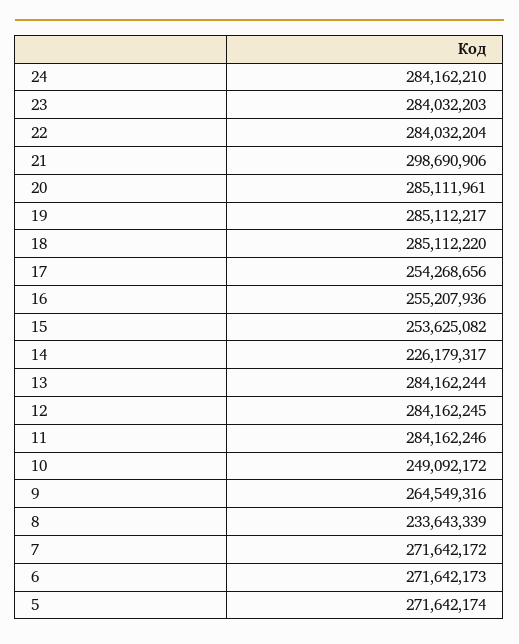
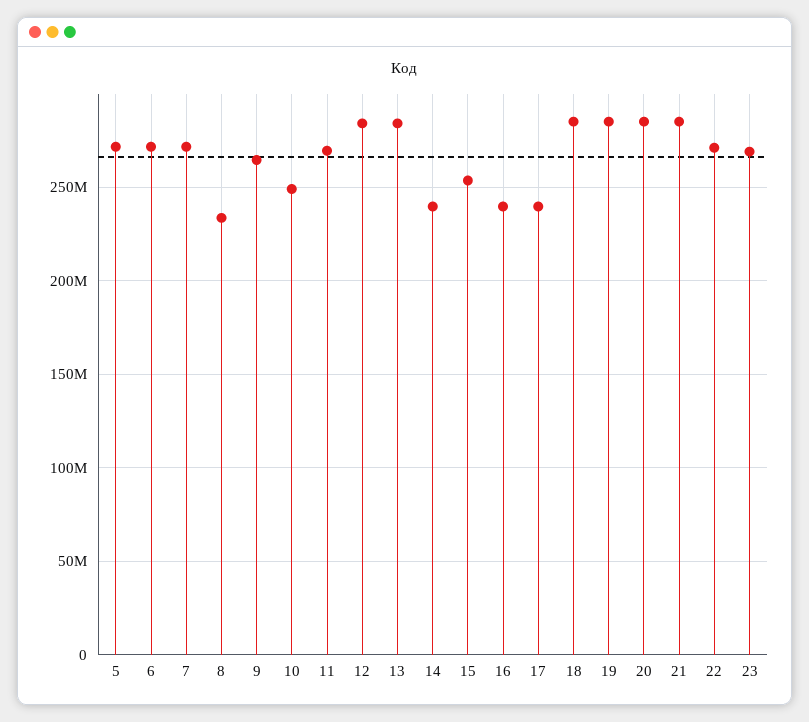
  {
-   "24": 284162210,
-   "23": 284032203,
+   "23": 270000000,
-   "22": 284032204,
+   "22": 270000000,
-   "21": 298690906,
+   "21": 285000000,
    "20": 285111961,
    "19": 285112217,
    "18": 285112220,
-   "17": 254268656,
+   "17": 240000000,
-   "16": 255207936,
+   "16": 240000000,
    "15": 253625082,
-   "14": 226179317,
+   "14": 240000000,
    "13": 284162244,
    "12": 284162245,
-   "11": 284162246,
+   "11": 270000000,
    "10": 249092172,
    "9": 264549316,
    "8": 233643339,
    "7": 271642172,
    "6": 271642173,
    "5": 271642174
  }

